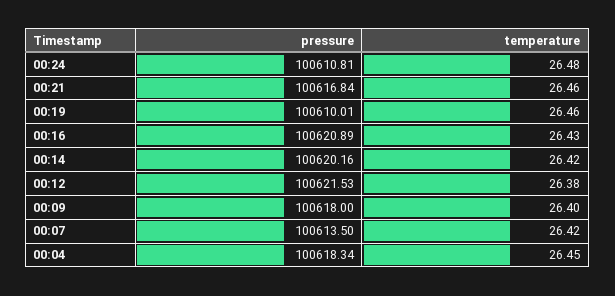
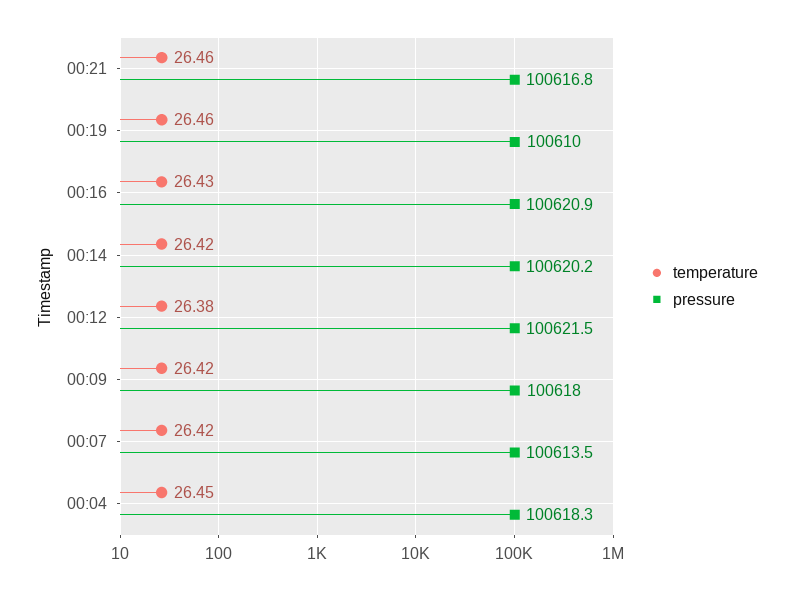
  {
    "pressure": {
-     "00:24": 100610.81,
      "00:21": 100616.84,
      "00:19": 100610.01,
      "00:16": 100620.89,
      "00:14": 100620.16,
      "00:12": 100621.53,
      "00:09": 100618,
      "00:07": 100613.5,
      "00:04": 100618.34
    },
    "temperature": {
-     "00:24": 26.48,
      "00:21": 26.46,
      "00:19": 26.46,
      "00:16": 26.43,
      "00:14": 26.42,
      "00:12": 26.38,
-     "00:09": 26.4,
+     "00:09": 26.42,
      "00:07": 26.42,
      "00:04": 26.45
    }
  }

